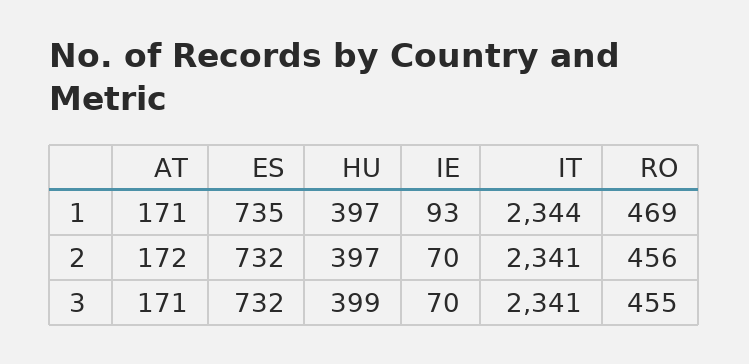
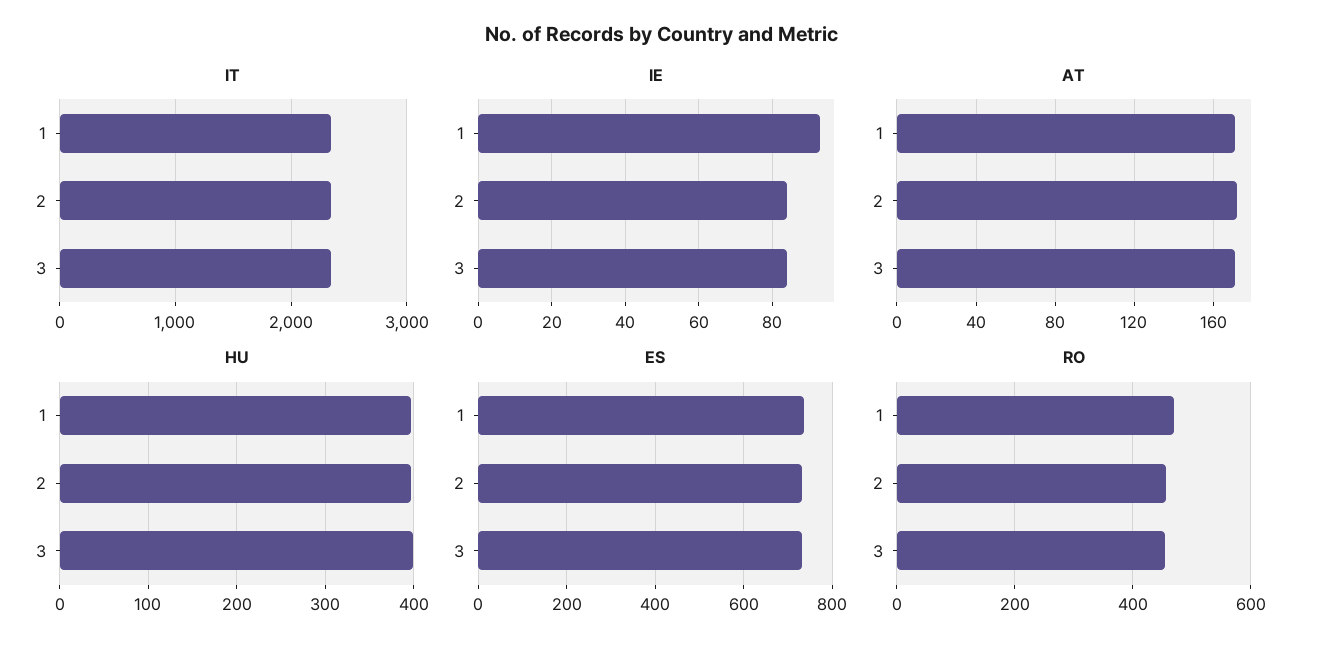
  {
    "AT": {
      "1": 171,
      "2": 172,
      "3": 171
    },
    "ES": {
      "1": 735,
      "2": 732,
      "3": 732
    },
    "HU": {
      "1": 397,
      "2": 397,
      "3": 399
    },
    "IE": {
      "1": 93,
-     "2": 70,
+     "2": 85,
-     "3": 70
+     "3": 85
    },
    "IT": {
      "1": 2344,
      "2": 2341,
      "3": 2341
    },
    "RO": {
      "1": 469,
      "2": 456,
      "3": 455
    }
  }

